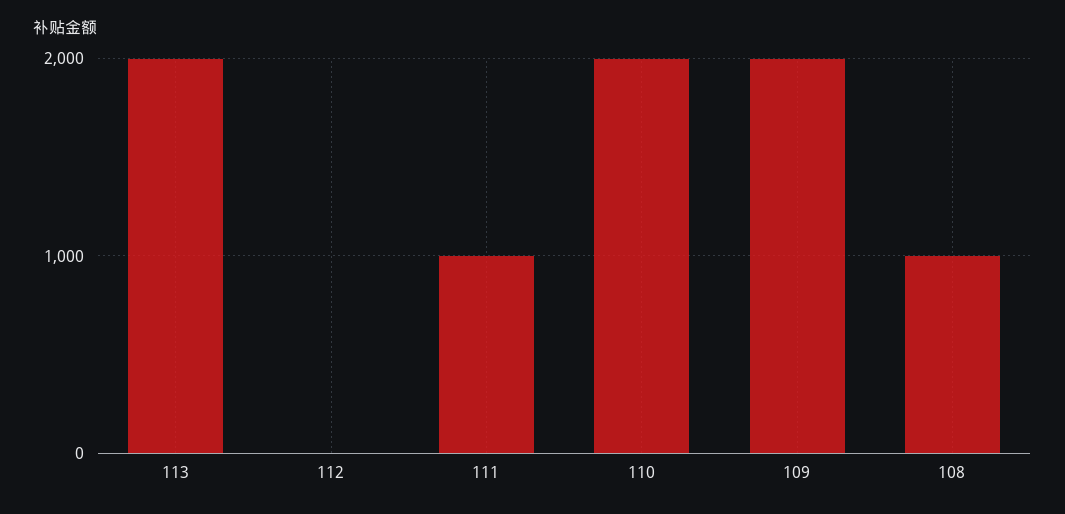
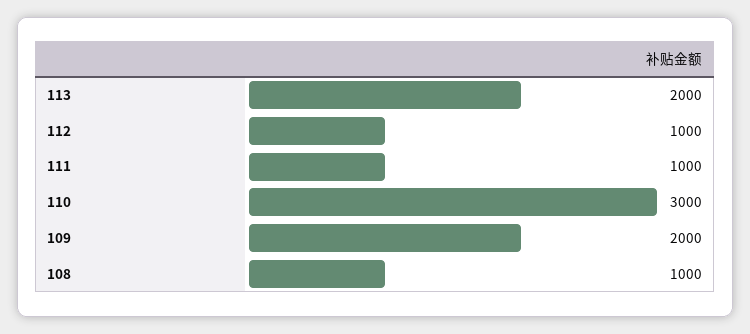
  {
    "113": 2000,
-   "112": 0,
+   "112": 1000,
    "111": 1000,
-   "110": 2000,
+   "110": 3000,
    "109": 2000,
    "108": 1000
  }

